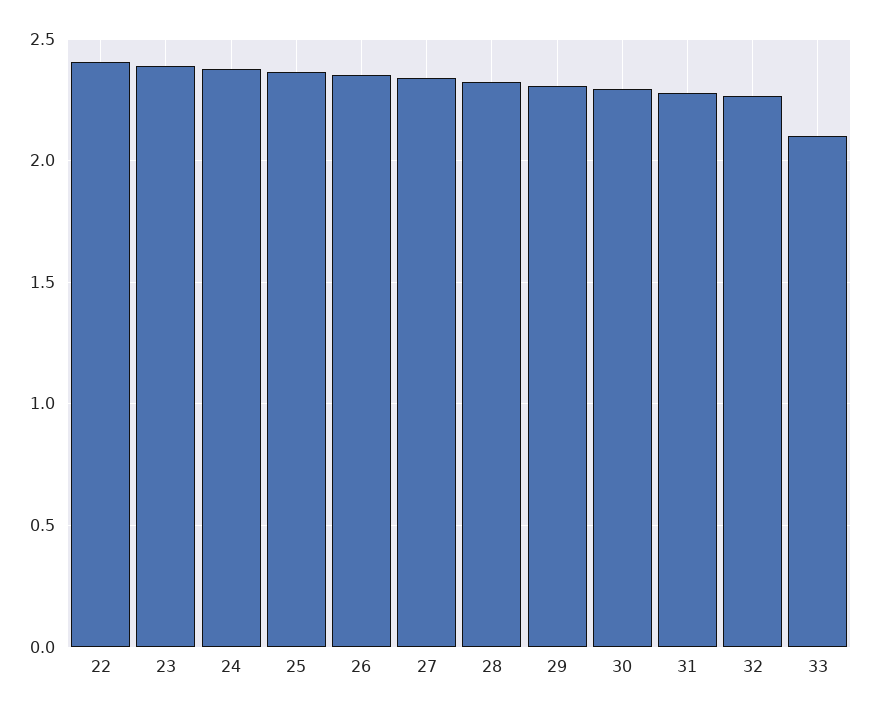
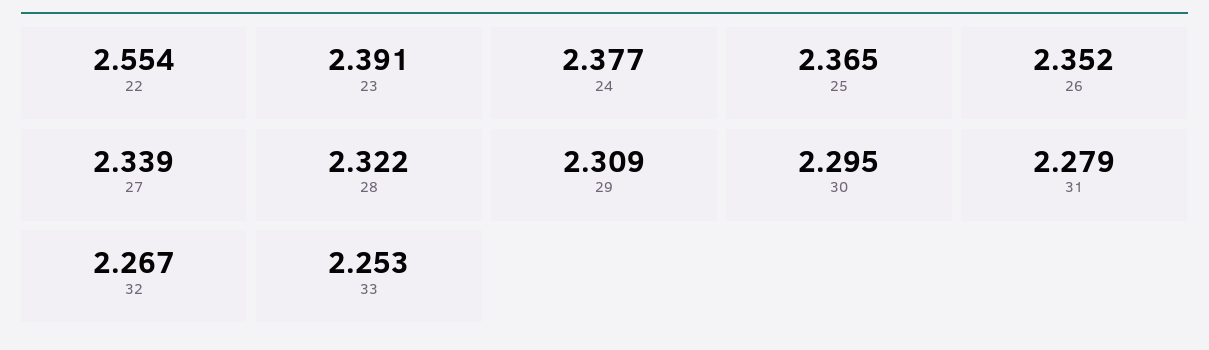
  {
-   "22": 2.4,
+   "22": 2.554,
    "23": 2.391,
    "24": 2.377,
    "25": 2.365,
    "26": 2.352,
    "27": 2.339,
    "28": 2.322,
    "29": 2.309,
    "30": 2.295,
    "31": 2.279,
    "32": 2.267,
-   "33": 2.1
+   "33": 2.253
  }

